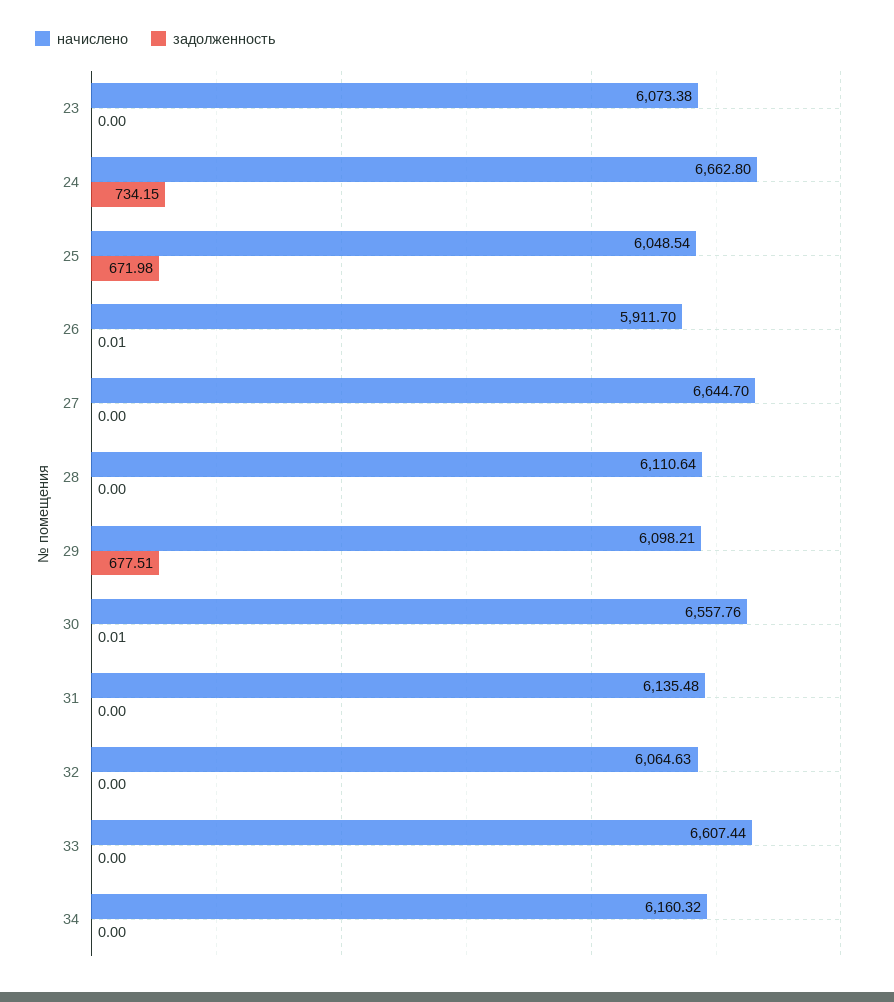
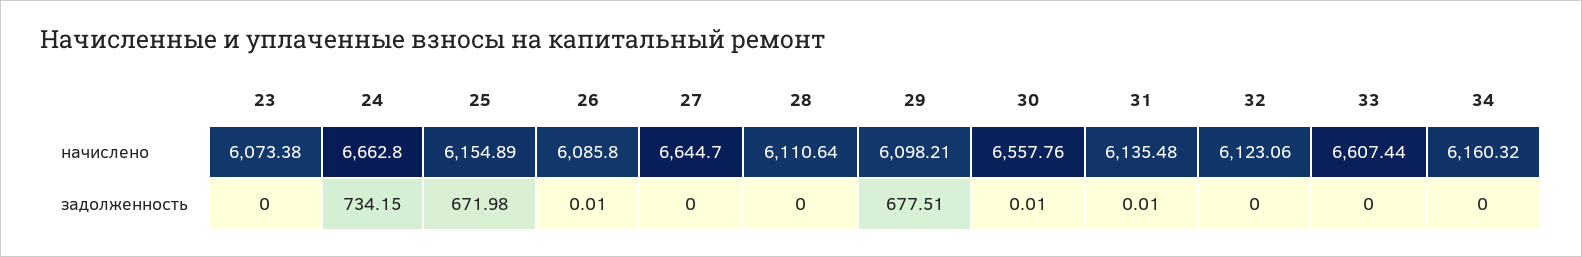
  {
    "начислено": {
      "23": 6073.38,
      "24": 6662.8,
-     "25": 6048.54,
+     "25": 6154.89,
-     "26": 5911.7,
+     "26": 6085.8,
      "27": 6644.7,
      "28": 6110.64,
      "29": 6098.21,
      "30": 6557.76,
      "31": 6135.48,
-     "32": 6064.63,
+     "32": 6123.06,
      "33": 6607.44,
      "34": 6160.32
    },
    "задолженность": {
      "23": 0,
      "24": 734.15,
      "25": 671.98,
      "26": 0.01,
      "27": 0,
      "28": 0,
      "29": 677.51,
      "30": 0.01,
-     "31": 0,
+     "31": 0.01,
      "32": 0,
      "33": 0,
      "34": 0
    }
  }

